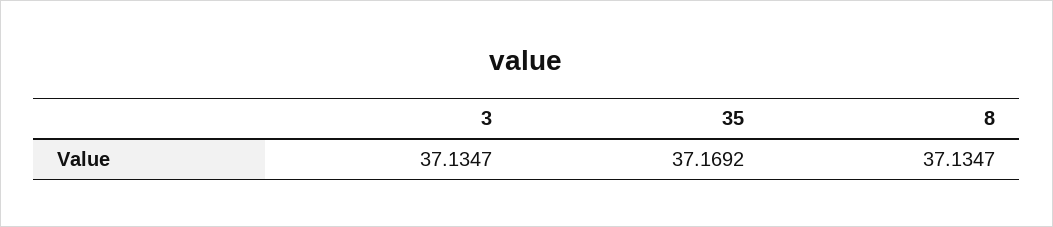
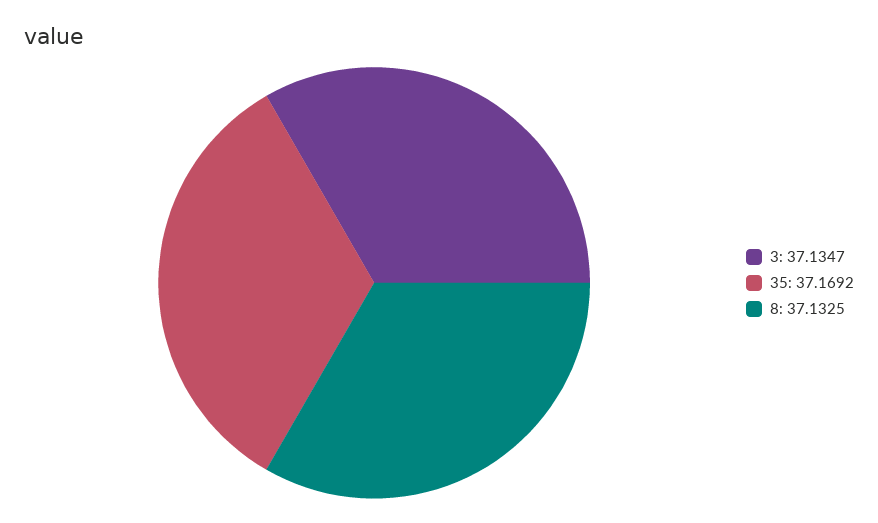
  {
    "3": 37.1347,
    "35": 37.1692,
-   "8": 37.1347
+   "8": 37.1325
  }

